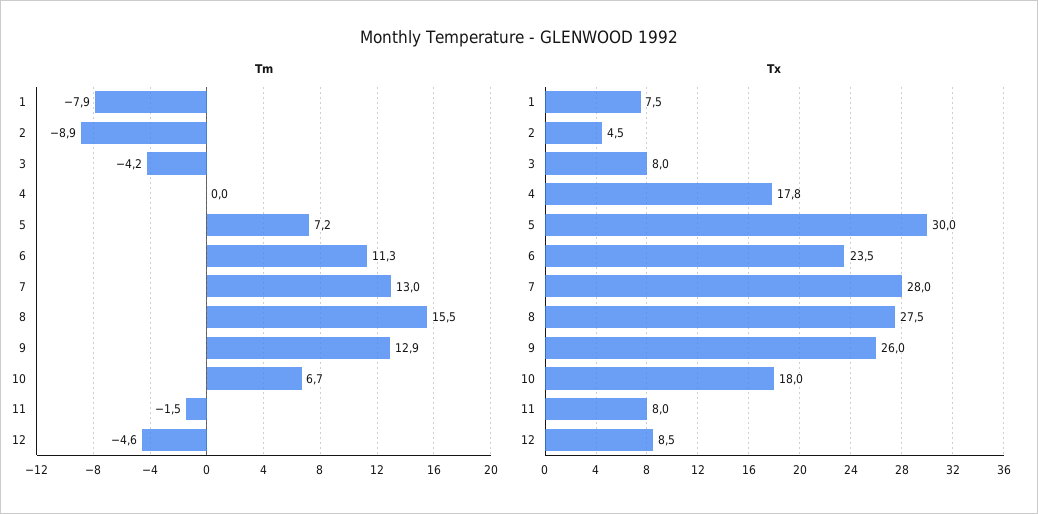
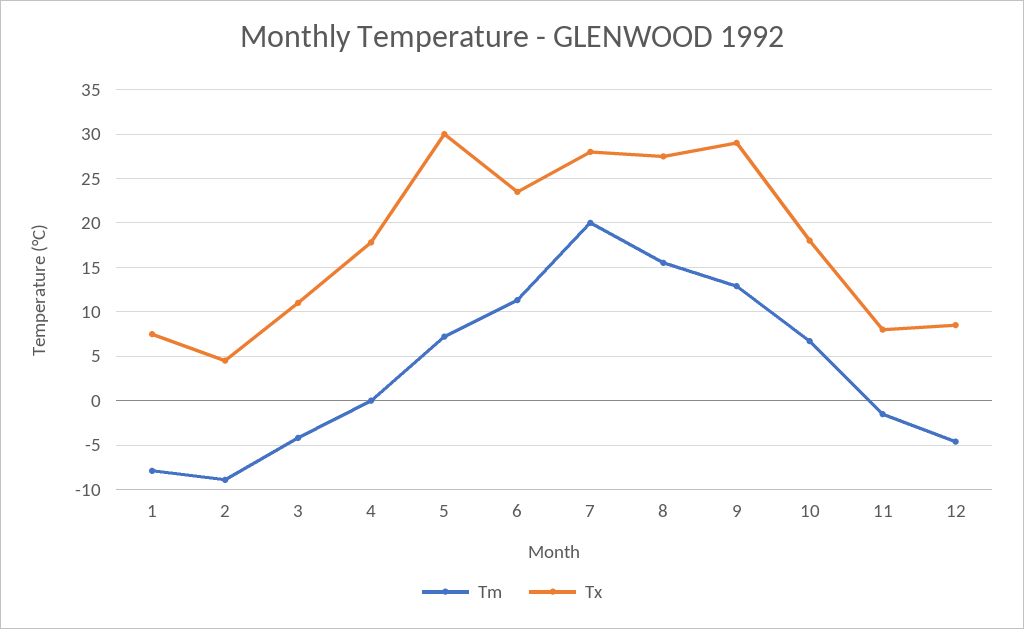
  {
    "Tm": {
      "1": -7.9,
      "2": -8.9,
      "3": -4.2,
      "4": 0,
      "5": 7.2,
      "6": 11.3,
-     "7": 13,
+     "7": 20,
      "8": 15.5,
      "9": 12.9,
      "10": 6.7,
      "11": -1.5,
      "12": -4.6
    },
    "Tx": {
      "1": 7.5,
      "2": 4.5,
-     "3": 8,
+     "3": 11,
      "4": 17.8,
      "5": 30,
      "6": 23.5,
      "7": 28,
      "8": 27.5,
-     "9": 26,
+     "9": 29,
      "10": 18,
      "11": 8,
      "12": 8.5
    }
  }

